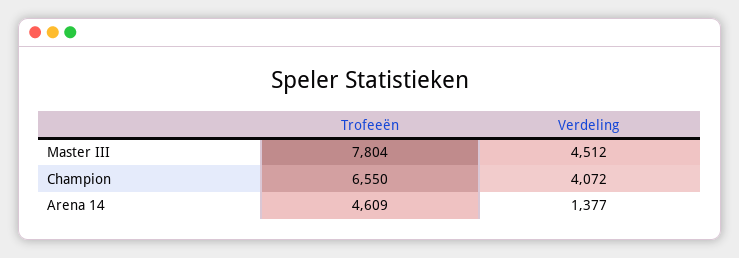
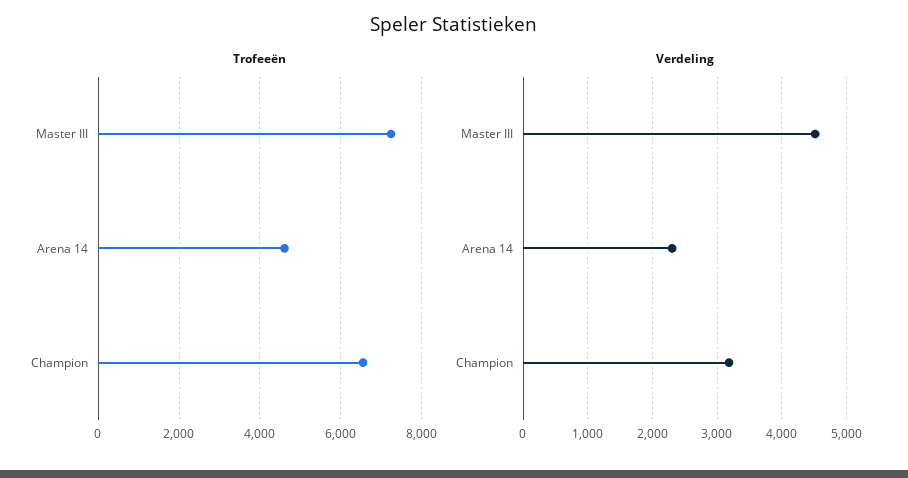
  {
    "Trofeeën": {
-     "Master III": 7804,
+     "Master III": 7200,
      "Champion": 6550,
      "Arena 14": 4609
    },
    "Verdeling": {
      "Master III": 4512,
-     "Champion": 4072,
+     "Champion": 3200,
-     "Arena 14": 1377
+     "Arena 14": 2300
    }
  }

